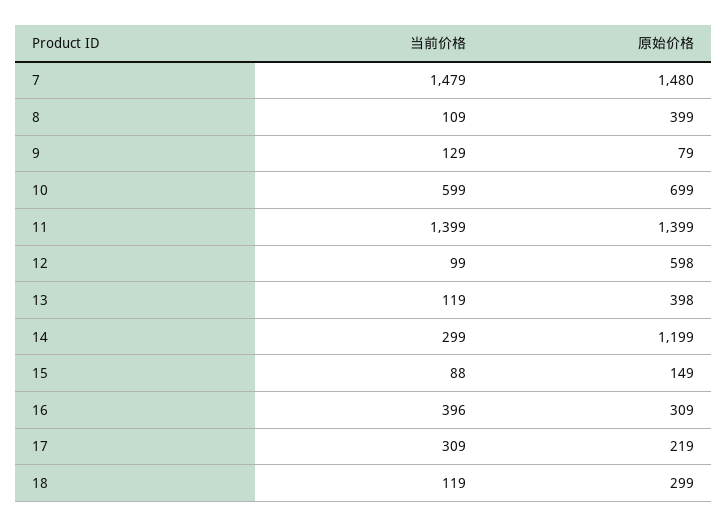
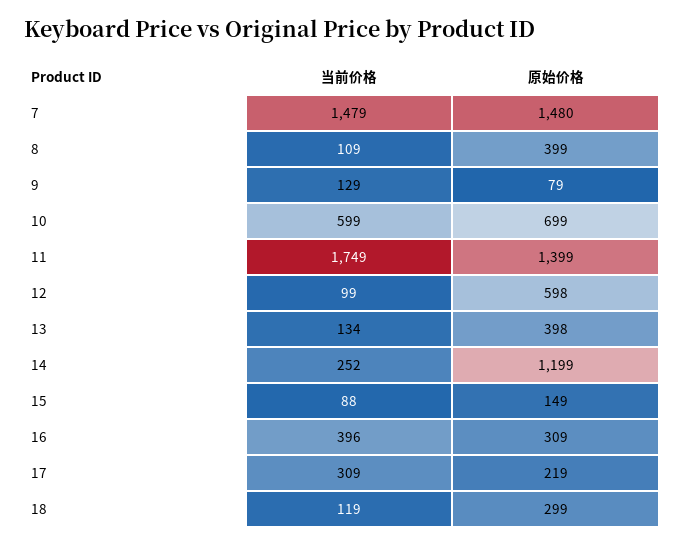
  {
    "当前价格": {
      "7": 1479,
      "8": 109,
      "9": 129,
      "10": 599,
-     "11": 1399,
+     "11": 1749,
      "12": 99,
-     "13": 119,
+     "13": 134,
-     "14": 299,
+     "14": 252,
      "15": 88,
      "16": 396,
      "17": 309,
      "18": 119
    },
    "原始价格": {
      "7": 1480,
      "8": 399,
      "9": 79,
      "10": 699,
      "11": 1399,
      "12": 598,
      "13": 398,
      "14": 1199,
      "15": 149,
      "16": 309,
      "17": 219,
      "18": 299
    }
  }

